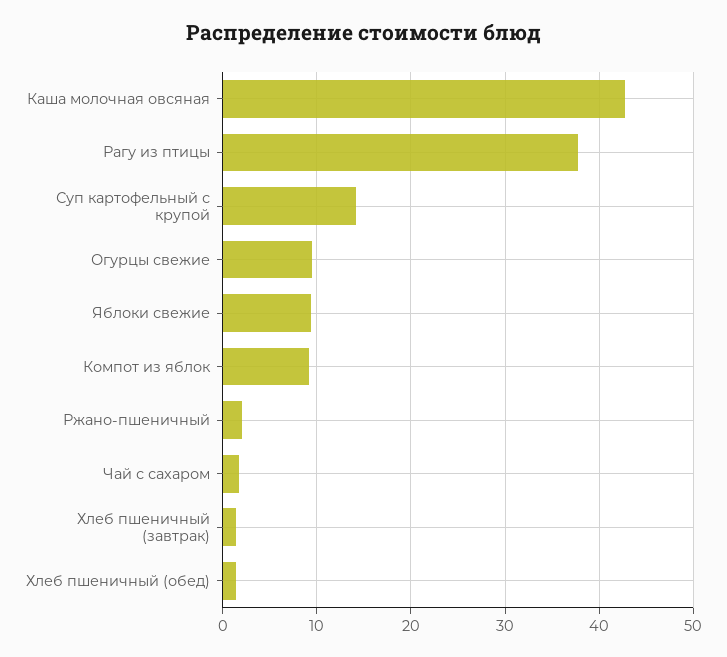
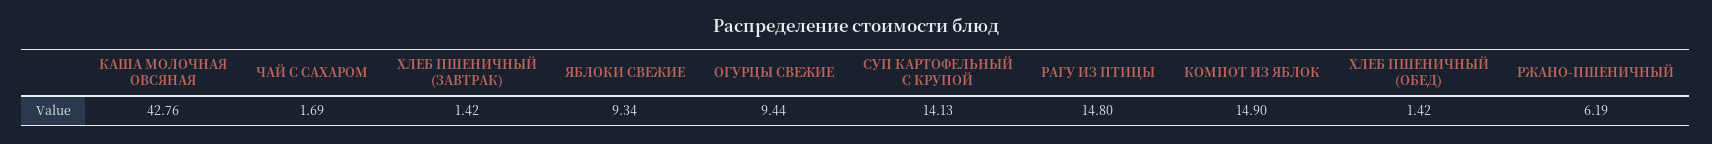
  {
    "Каша молочная овсяная": 42.76,
-   "Рагу из птицы": 38,
+   "Рагу из птицы": 14.8,
    "Суп картофельный с крупой": 14.13,
    "Огурцы свежие": 9.44,
    "Яблоки свежие": 9.34,
-   "Компот из яблок": 9,
+   "Компот из яблок": 14.9,
-   "Ржано-пшеничный": 2,
+   "Ржано-пшеничный": 6.19,
    "Чай с сахаром": 1.69,
    "Хлеб пшеничный (завтрак)": 1.42,
    "Хлеб пшеничный (обед)": 1.42
  }

